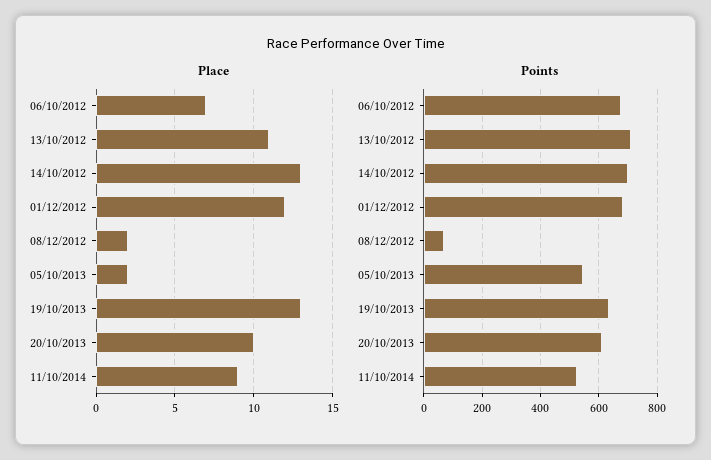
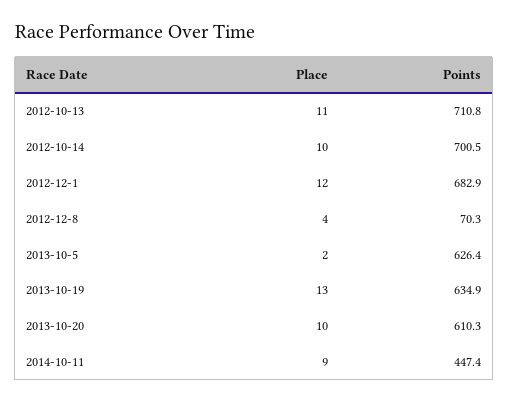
  {
    "Place": {
-     "06/10/2012": 7,
      "13/10/2012": 11,
-     "14/10/2012": 13,
+     "14/10/2012": 10,
      "01/12/2012": 12,
-     "08/12/2012": 2,
+     "08/12/2012": 4,
      "05/10/2013": 2,
      "19/10/2013": 13,
      "20/10/2013": 10,
      "11/10/2014": 9
    },
    "Points": {
-     "06/10/2012": 675,
      "13/10/2012": 710.8,
      "14/10/2012": 700.5,
      "01/12/2012": 682.9,
      "08/12/2012": 70.3,
-     "05/10/2013": 550,
+     "05/10/2013": 626.4,
      "19/10/2013": 634.9,
      "20/10/2013": 610.3,
-     "11/10/2014": 525
+     "11/10/2014": 447.4
    }
  }

